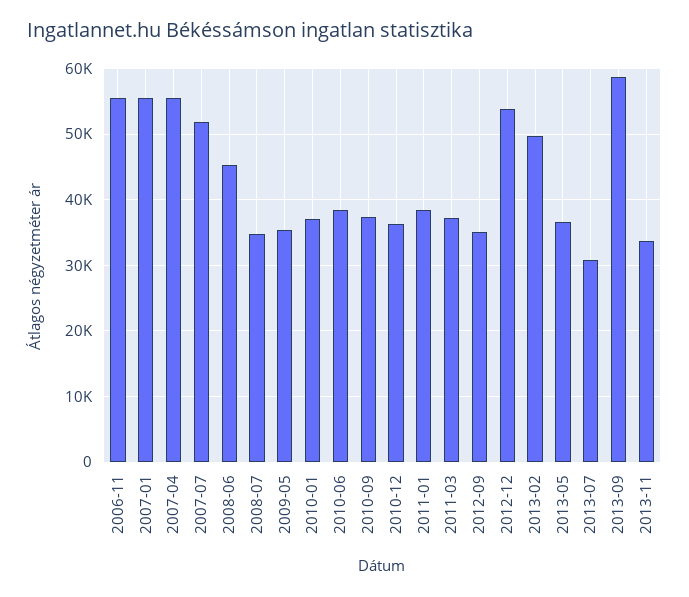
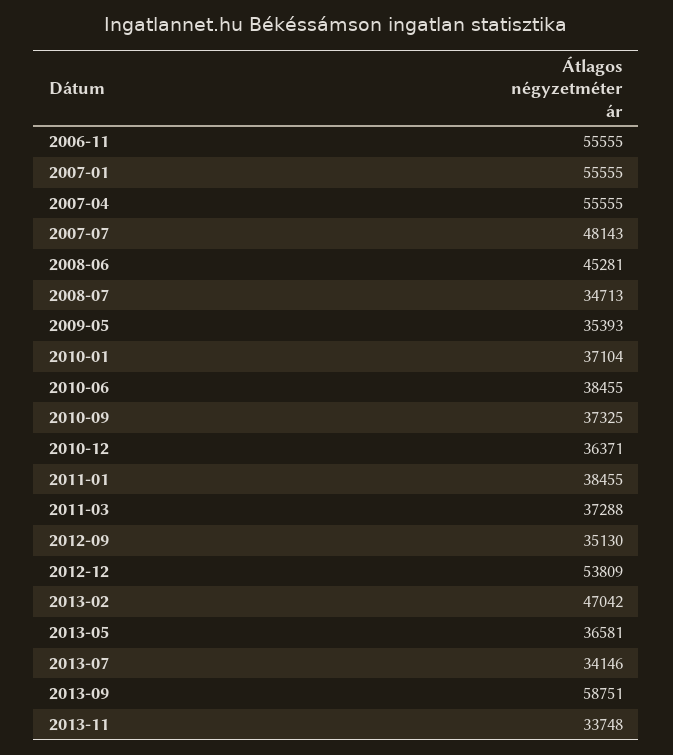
  {
    "2006-11": 55555,
    "2007-01": 55555,
    "2007-04": 55555,
-   "2007-07": 52000,
+   "2007-07": 48143,
    "2008-06": 45281,
    "2008-07": 34713,
    "2009-05": 35393,
    "2010-01": 37104,
    "2010-06": 38455,
    "2010-09": 37325,
    "2010-12": 36371,
    "2011-01": 38455,
    "2011-03": 37288,
    "2012-09": 35130,
    "2012-12": 53809,
-   "2013-02": 50000,
+   "2013-02": 47042,
    "2013-05": 36581,
-   "2013-07": 31000,
+   "2013-07": 34146,
    "2013-09": 58751,
    "2013-11": 33748
  }

